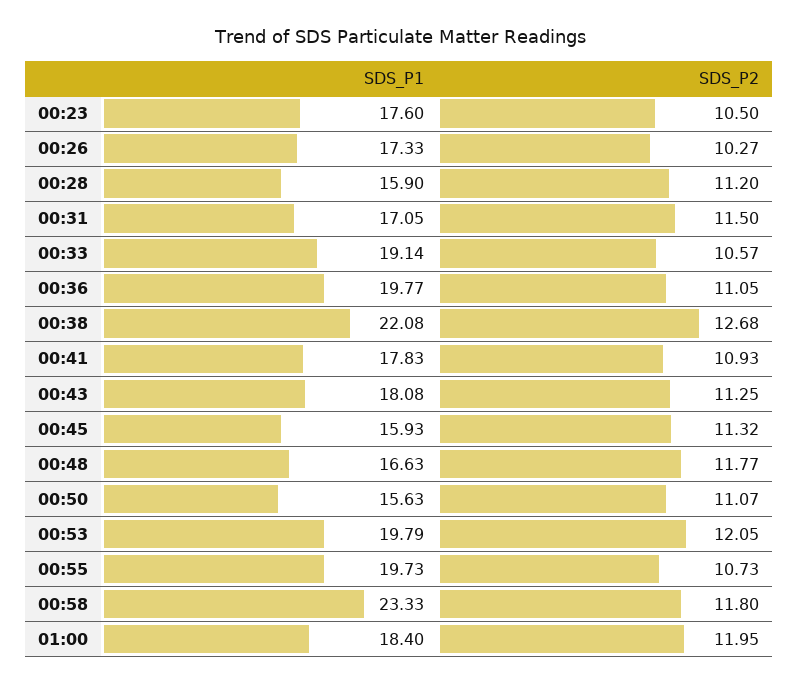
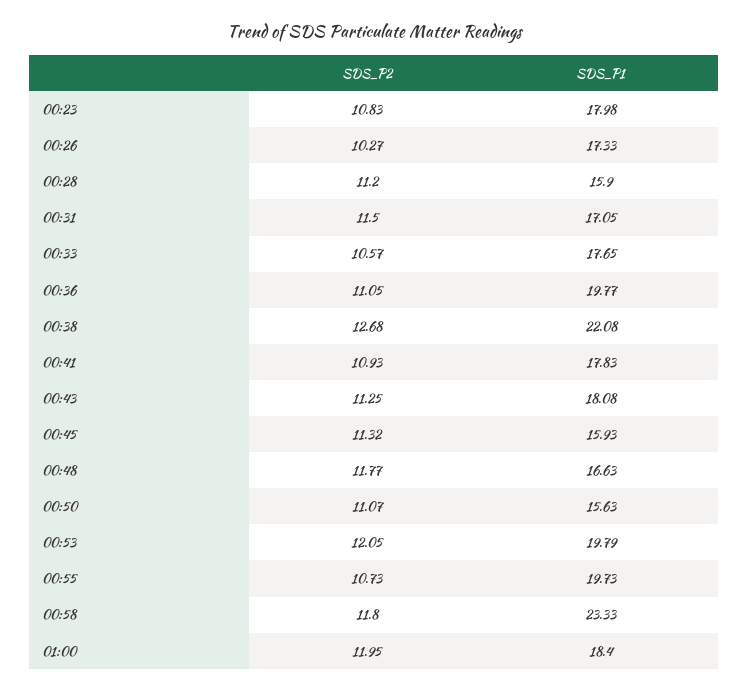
  {
    "SDS_P1": {
-     "00:23": 17.6,
+     "00:23": 17.98,
      "00:26": 17.33,
      "00:28": 15.9,
      "00:31": 17.05,
-     "00:33": 19.14,
+     "00:33": 17.65,
      "00:36": 19.77,
      "00:38": 22.08,
      "00:41": 17.83,
      "00:43": 18.08,
      "00:45": 15.93,
      "00:48": 16.63,
      "00:50": 15.63,
      "00:53": 19.79,
      "00:55": 19.73,
      "00:58": 23.33,
      "01:00": 18.4
    },
    "SDS_P2": {
-     "00:23": 10.5,
+     "00:23": 10.83,
      "00:26": 10.27,
      "00:28": 11.2,
      "00:31": 11.5,
      "00:33": 10.57,
      "00:36": 11.05,
      "00:38": 12.68,
      "00:41": 10.93,
      "00:43": 11.25,
      "00:45": 11.32,
      "00:48": 11.77,
      "00:50": 11.07,
      "00:53": 12.05,
      "00:55": 10.73,
      "00:58": 11.8,
      "01:00": 11.95
    }
  }

